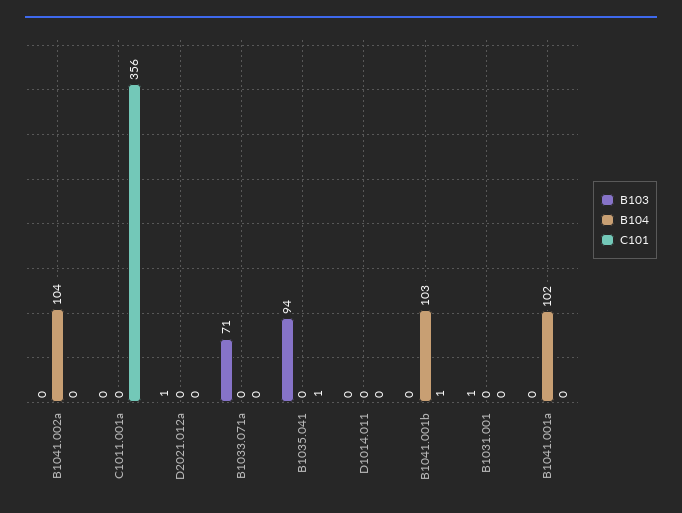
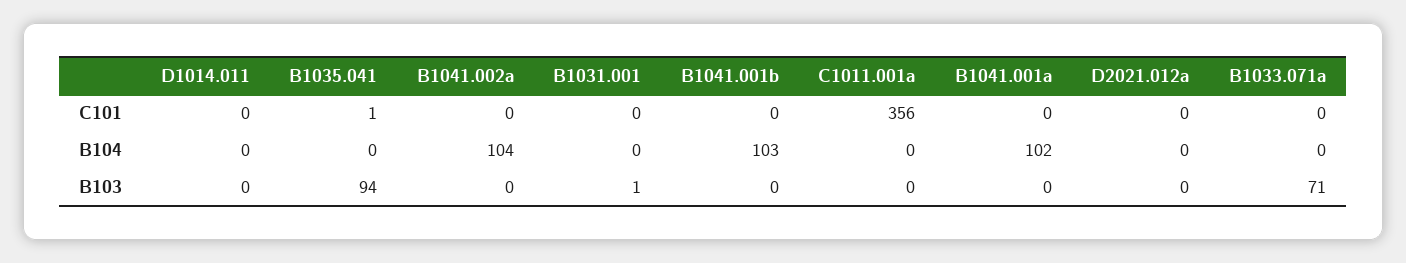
  {
    "B103": {
      "B1041.002a": 0,
      "C1011.001a": 0,
-     "D2021.012a": 1,
+     "D2021.012a": 0,
      "B1033.071a": 71,
      "B1035.041": 94,
      "D1014.011": 0,
      "B1041.001b": 0,
      "B1031.001": 1,
      "B1041.001a": 0
    },
    "B104": {
      "B1041.002a": 104,
      "C1011.001a": 0,
      "D2021.012a": 0,
      "B1033.071a": 0,
      "B1035.041": 0,
      "D1014.011": 0,
      "B1041.001b": 103,
      "B1031.001": 0,
      "B1041.001a": 102
    },
    "C101": {
      "B1041.002a": 0,
      "C1011.001a": 356,
      "D2021.012a": 0,
      "B1033.071a": 0,
      "B1035.041": 1,
      "D1014.011": 0,
-     "B1041.001b": 1,
+     "B1041.001b": 0,
      "B1031.001": 0,
      "B1041.001a": 0
    }
  }

